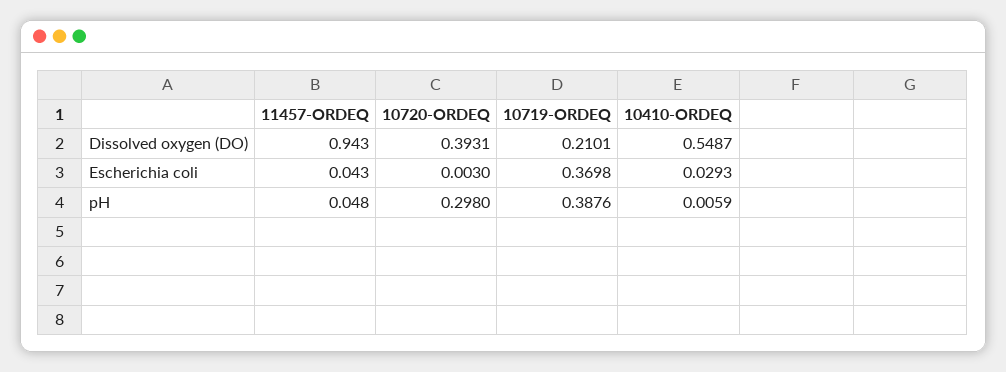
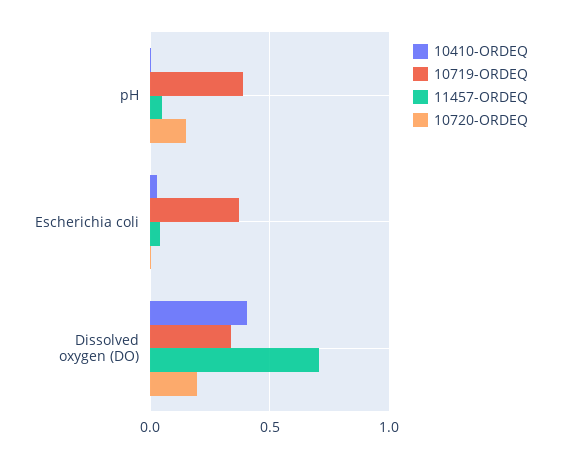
  {
    "11457-ORDEQ": {
-     "Dissolved oxygen (DO)": 0.943,
+     "Dissolved oxygen (DO)": 0.7,
      "Escherichia coli": 0.043,
      "pH": 0.048
    },
    "10720-ORDEQ": {
-     "Dissolved oxygen (DO)": 0.3931,
+     "Dissolved oxygen (DO)": 0.2,
      "Escherichia coli": 0.003,
-     "pH": 0.298
+     "pH": 0.15
    },
    "10719-ORDEQ": {
-     "Dissolved oxygen (DO)": 0.2101,
+     "Dissolved oxygen (DO)": 0.35,
      "Escherichia coli": 0.3698,
      "pH": 0.3876
    },
    "10410-ORDEQ": {
-     "Dissolved oxygen (DO)": 0.5487,
+     "Dissolved oxygen (DO)": 0.4,
      "Escherichia coli": 0.0293,
      "pH": 0.0059
    }
  }

